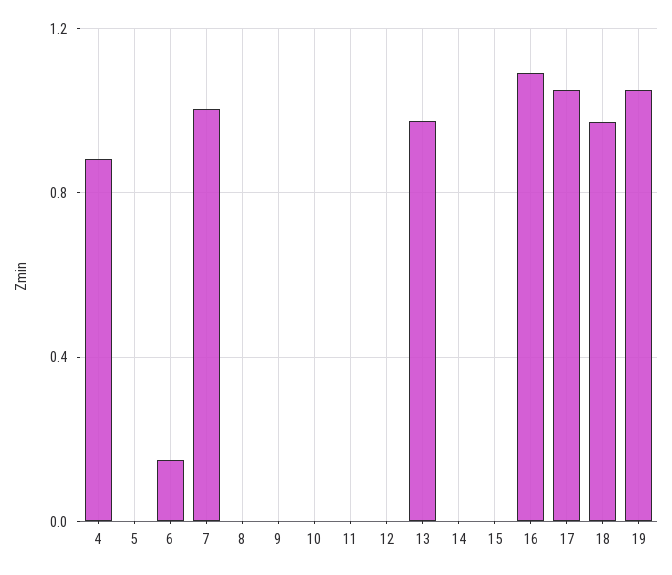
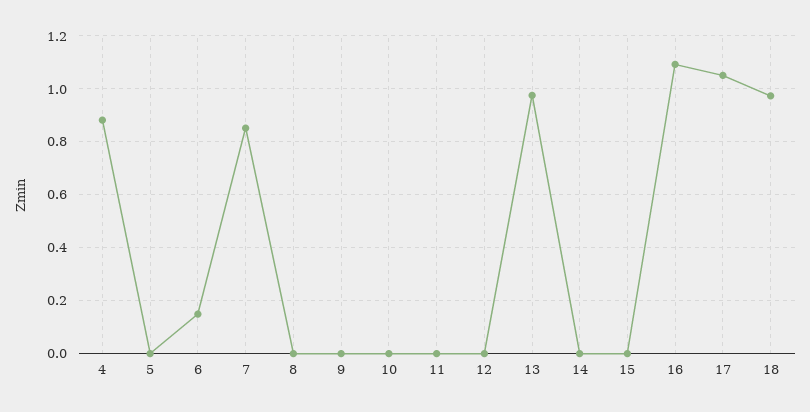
  {
    "4": 0.875,
    "5": 0,
    "6": 0.15,
-   "7": 1,
+   "7": 0.85,
    "8": 0,
    "9": 0,
    "10": 0,
    "11": 0,
    "12": 0,
    "13": 0.975,
    "14": 0,
    "15": 0,
    "16": 1.1,
    "17": 1.05,
-   "18": 0.975,
+   "18": 0.975
-   "19": 1.05
  }

